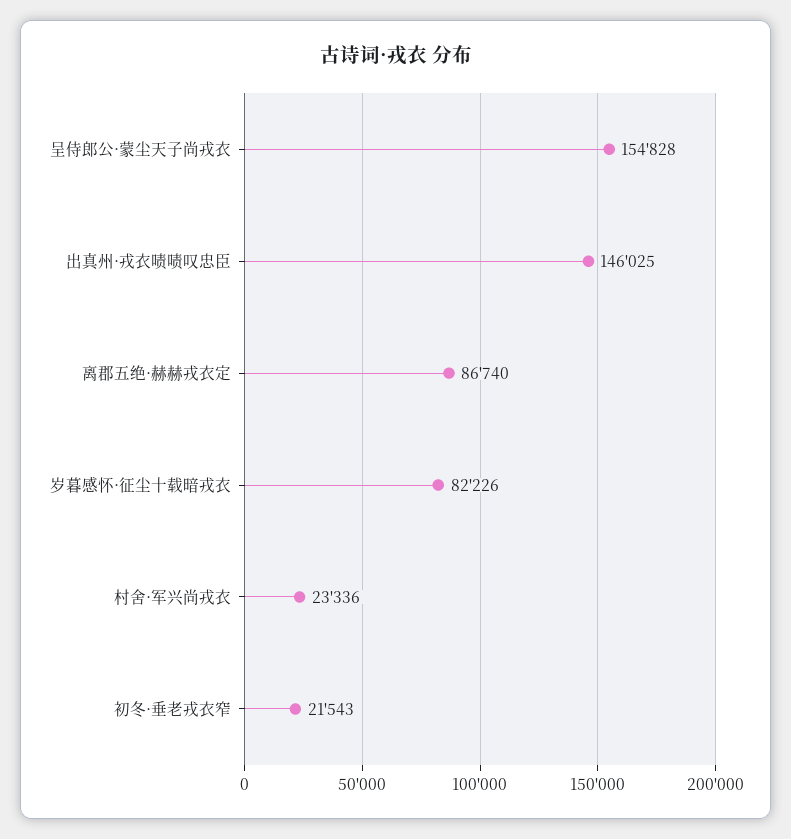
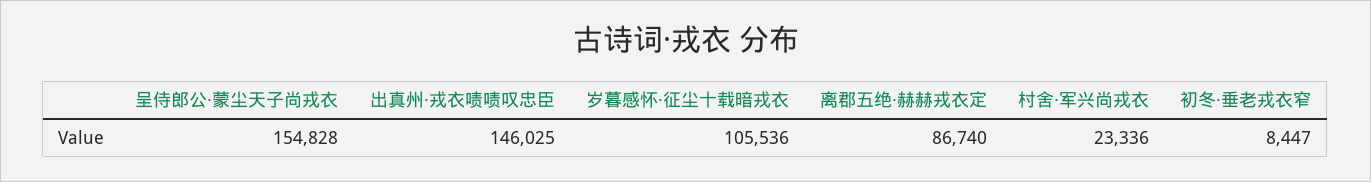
  {
    "呈侍郎公·蒙尘天子尚戎衣": 154828,
    "出真州·戎衣啧啧叹忠臣": 146025,
    "离郡五绝·赫赫戎衣定": 86740,
-   "岁暮感怀·征尘十载暗戎衣": 82226,
+   "岁暮感怀·征尘十载暗戎衣": 105536,
    "村舍·军兴尚戎衣": 23336,
-   "初冬·垂老戎衣窄": 21543
+   "初冬·垂老戎衣窄": 8447
  }

